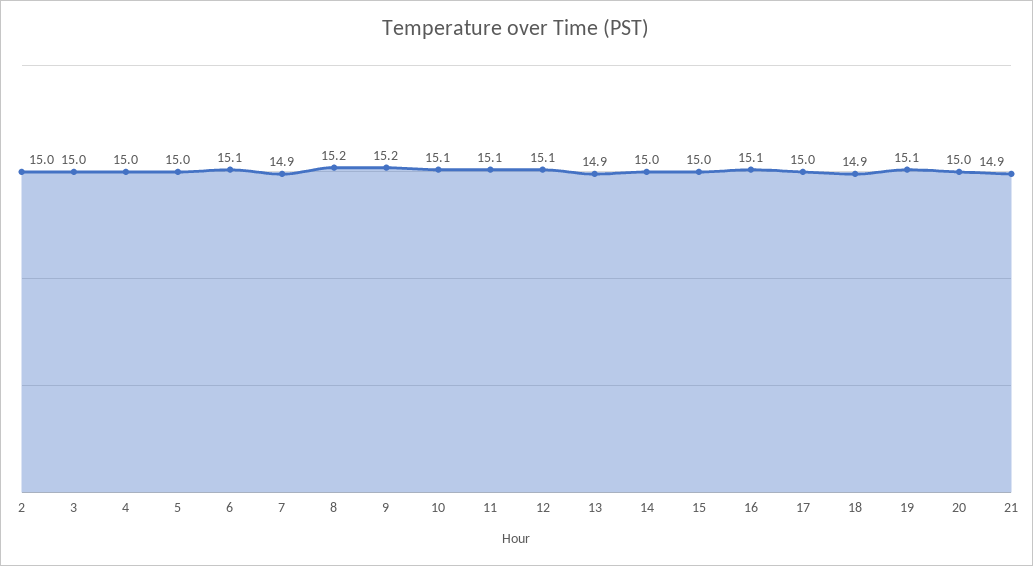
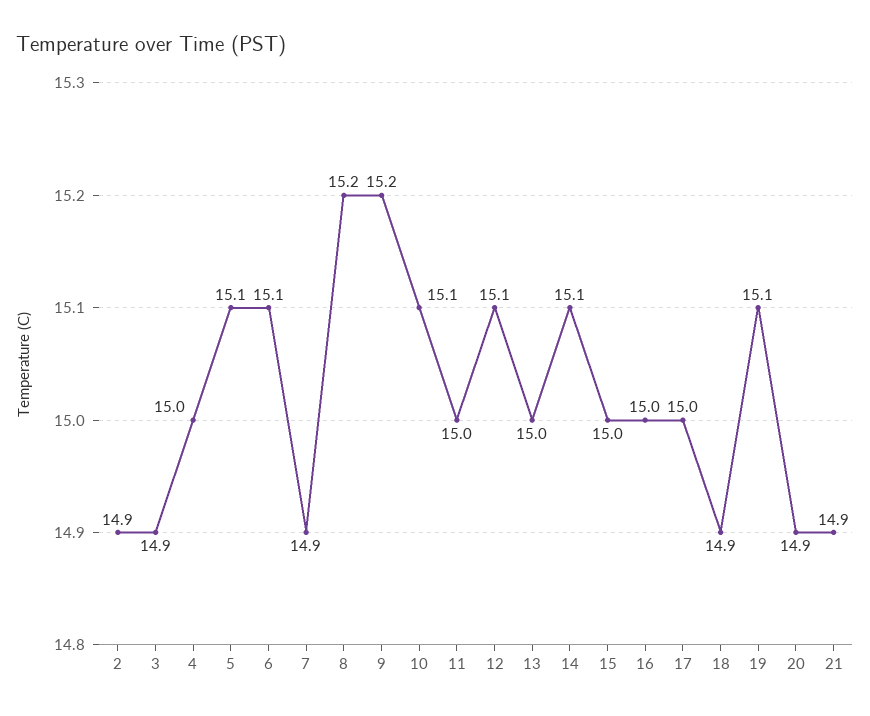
  {
-   "2": 15,
+   "2": 14.9,
-   "3": 15,
+   "3": 14.9,
    "4": 15,
-   "5": 15,
+   "5": 15.1,
    "6": 15.1,
    "7": 14.9,
    "8": 15.2,
    "9": 15.2,
    "10": 15.1,
-   "11": 15.1,
+   "11": 15,
    "12": 15.1,
-   "13": 14.9,
+   "13": 15,
-   "14": 15,
+   "14": 15.1,
    "15": 15,
-   "16": 15.1,
+   "16": 15,
    "17": 15,
    "18": 14.9,
    "19": 15.1,
-   "20": 15,
+   "20": 14.9,
    "21": 14.9
  }

